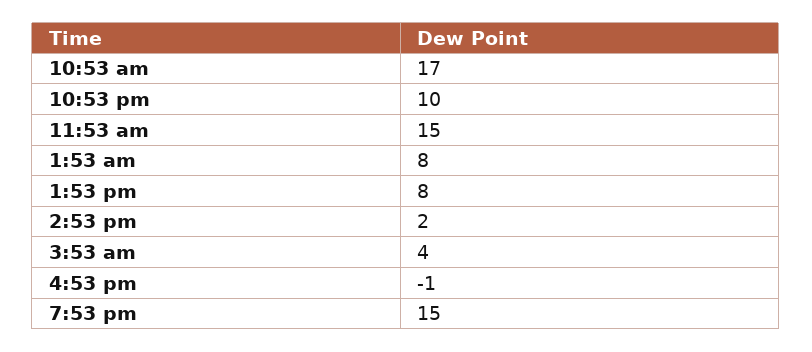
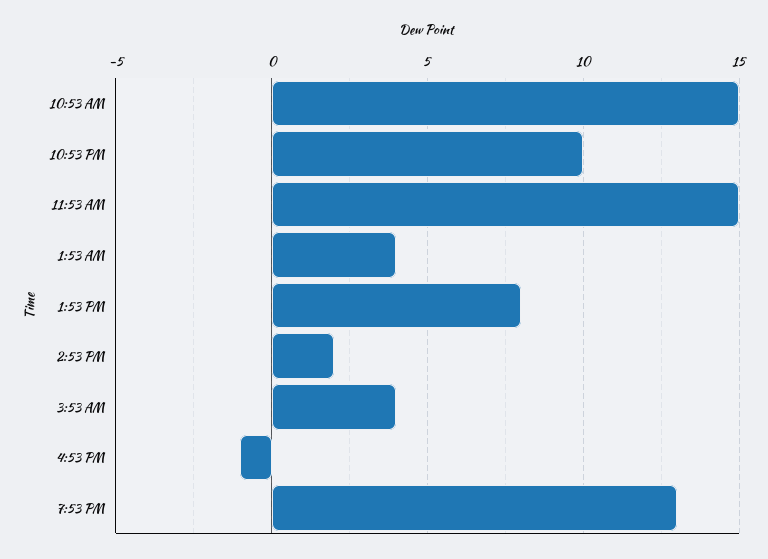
  {
-   "10:53 am": 17,
+   "10:53 am": 15,
    "10:53 pm": 10,
    "11:53 am": 15,
-   "1:53 am": 8,
+   "1:53 am": 4,
    "1:53 pm": 8,
    "2:53 pm": 2,
    "3:53 am": 4,
    "4:53 pm": -1,
-   "7:53 pm": 15
+   "7:53 pm": 13
  }

